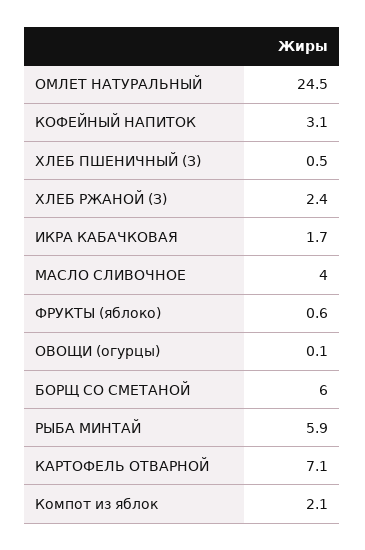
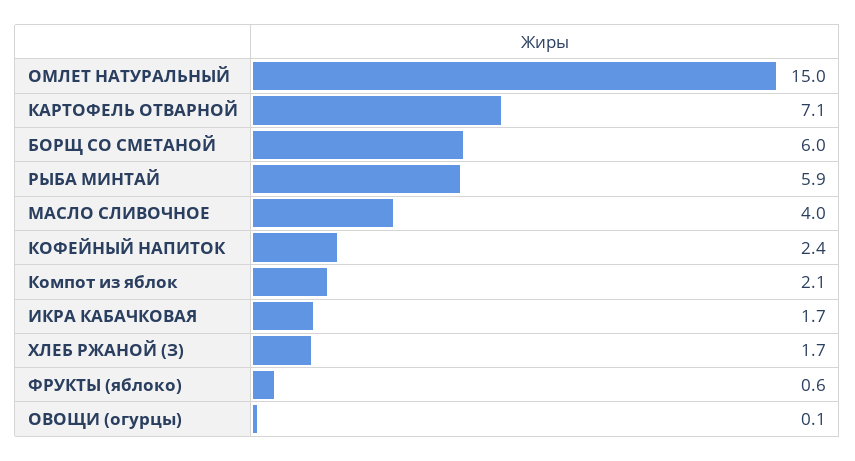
  {
-   "ОМЛЕТ НАТУРАЛЬНЫЙ": 24.5,
+   "ОМЛЕТ НАТУРАЛЬНЫЙ": 15,
-   "КОФЕЙНЫЙ НАПИТОК": 3.1,
+   "КОФЕЙНЫЙ НАПИТОК": 2.4,
-   "ХЛЕБ ПШЕНИЧНЫЙ (З)": 0.5,
-   "ХЛЕБ РЖАНОЙ (З)": 2.4,
+   "ХЛЕБ РЖАНОЙ (З)": 1.7,
    "ИКРА КАБАЧКОВАЯ": 1.7,
    "МАСЛО СЛИВОЧНОЕ": 4,
    "ФРУКТЫ (яблоко)": 0.6,
    "ОВОЩИ (огурцы)": 0.1,
    "БОРЩ СО СМЕТАНОЙ": 6,
    "РЫБА МИНТАЙ": 5.9,
    "КАРТОФЕЛЬ ОТВАРНОЙ": 7.1,
    "Компот из яблок": 2.1
  }

